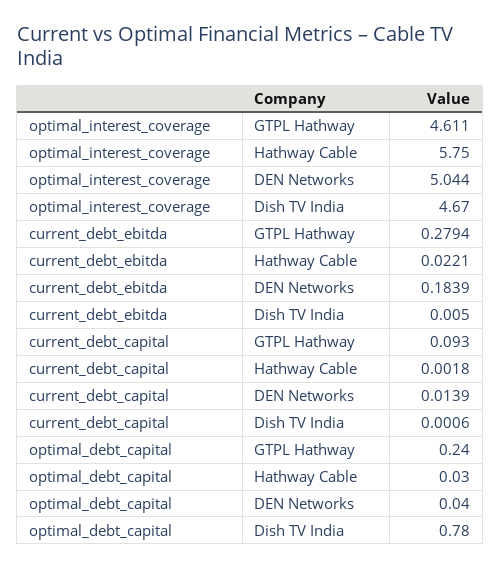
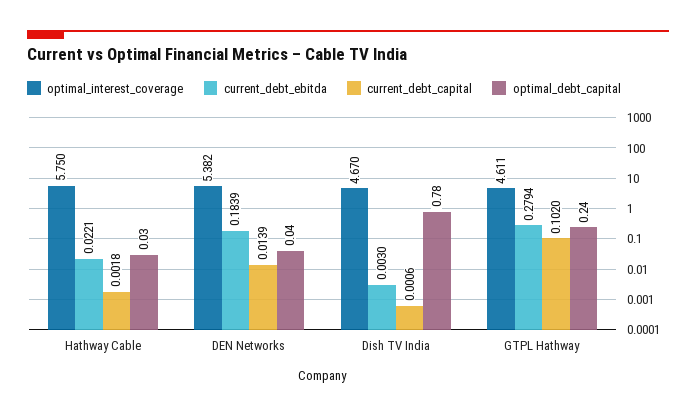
  {
    "optimal_interest_coverage": {
      "GTPL Hathway": 4.611,
      "Hathway Cable": 5.75,
-     "DEN Networks": 5.044,
+     "DEN Networks": 5.382,
      "Dish TV India": 4.67
    },
    "current_debt_ebitda": {
      "GTPL Hathway": 0.2794,
      "Hathway Cable": 0.0221,
      "DEN Networks": 0.1839,
-     "Dish TV India": 0.005
+     "Dish TV India": 0.003
    },
    "current_debt_capital": {
-     "GTPL Hathway": 0.093,
+     "GTPL Hathway": 0.102,
      "Hathway Cable": 0.0018,
      "DEN Networks": 0.0139,
      "Dish TV India": 0.0006
    },
    "optimal_debt_capital": {
      "GTPL Hathway": 0.24,
      "Hathway Cable": 0.03,
      "DEN Networks": 0.04,
      "Dish TV India": 0.78
    }
  }

